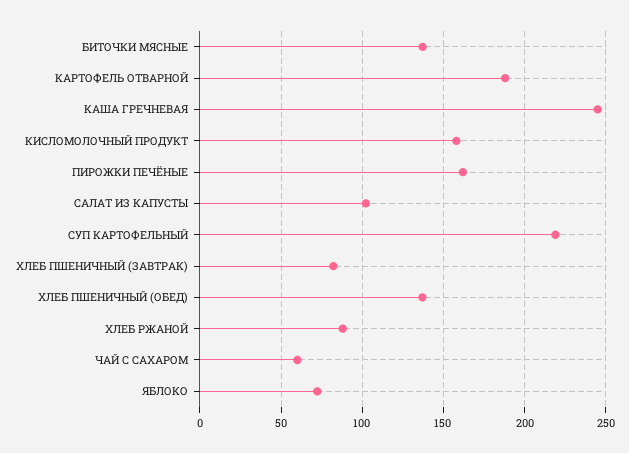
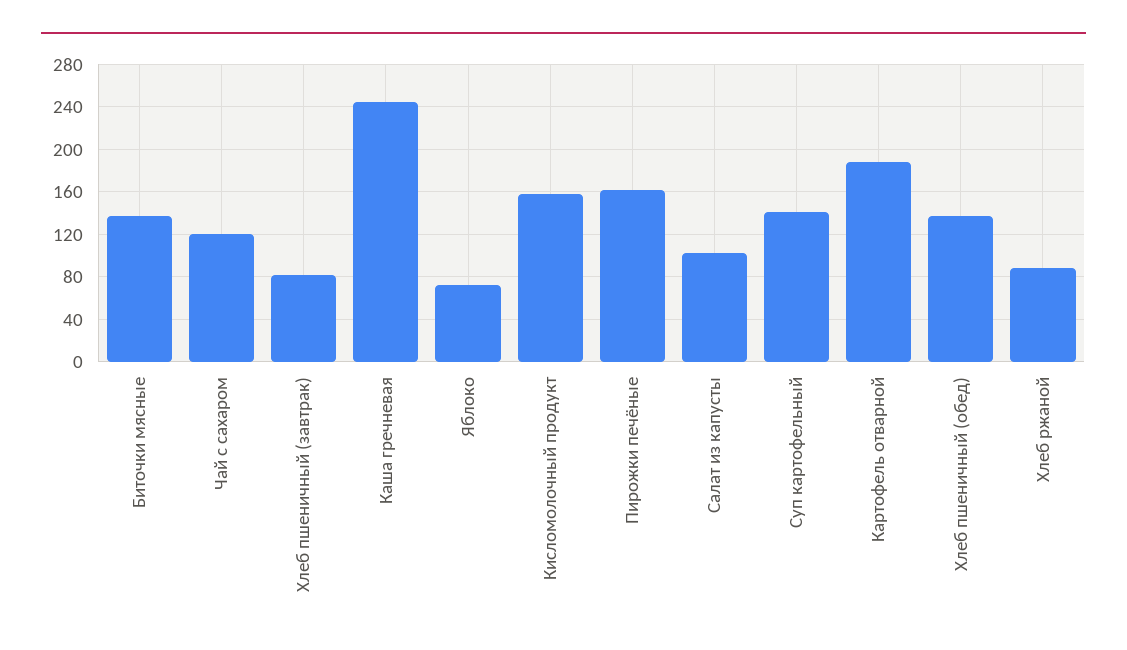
  {
    "БИТОЧКИ МЯСНЫЕ": 135,
    "КАРТОФЕЛЬ ОТВАРНОЙ": 190,
    "КАША ГРЕЧНЕВАЯ": 245,
    "КИСЛОМОЛОЧНЫЙ ПРОДУКТ": 160,
    "ПИРОЖКИ ПЕЧЁНЫЕ": 160,
    "САЛАТ ИЗ КАПУСТЫ": 100,
-   "СУП КАРТОФЕЛЬНЫЙ": 220,
+   "СУП КАРТОФЕЛЬНЫЙ": 140,
    "ХЛЕБ ПШЕНИЧНЫЙ (ЗАВТРАК)": 80,
    "ХЛЕБ ПШЕНИЧНЫЙ (ОБЕД)": 135,
    "ХЛЕБ РЖАНОЙ": 90,
-   "ЧАЙ С САХАРОМ": 60,
+   "ЧАЙ С САХАРОМ": 120,
    "ЯБЛОКО": 70
  }

